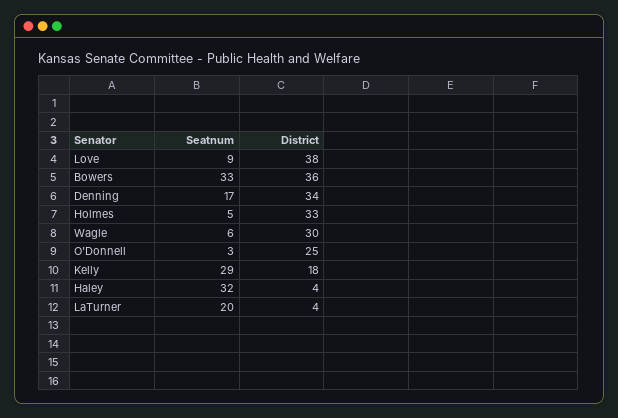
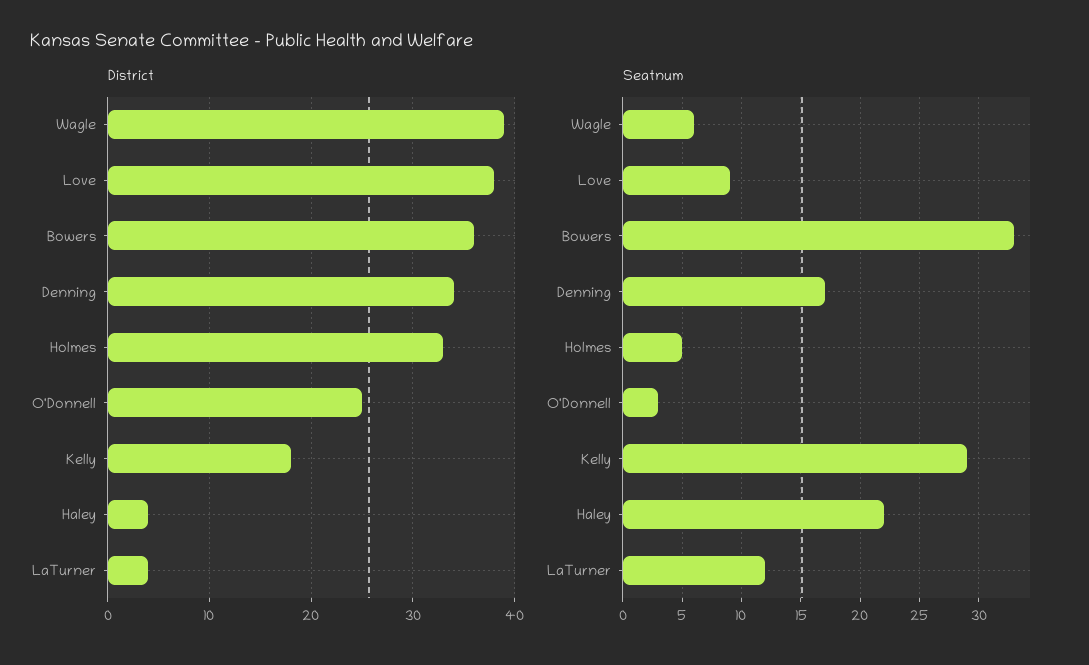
  {
    "Seatnum": {
      "Love": 9,
      "Bowers": 33,
      "Denning": 17,
      "Holmes": 5,
      "Wagle": 6,
      "O'Donnell": 3,
      "Kelly": 29,
-     "Haley": 32,
+     "Haley": 22,
-     "LaTurner": 20
+     "LaTurner": 12
    },
    "District": {
      "Love": 38,
      "Bowers": 36,
      "Denning": 34,
      "Holmes": 33,
-     "Wagle": 30,
+     "Wagle": 39,
      "O'Donnell": 25,
      "Kelly": 18,
      "Haley": 4,
      "LaTurner": 4
    }
  }

